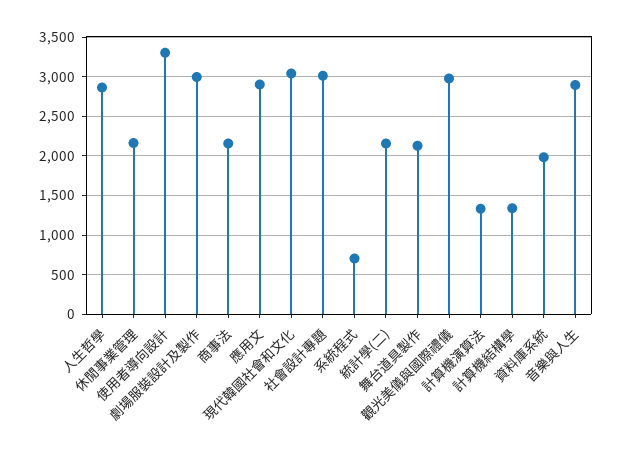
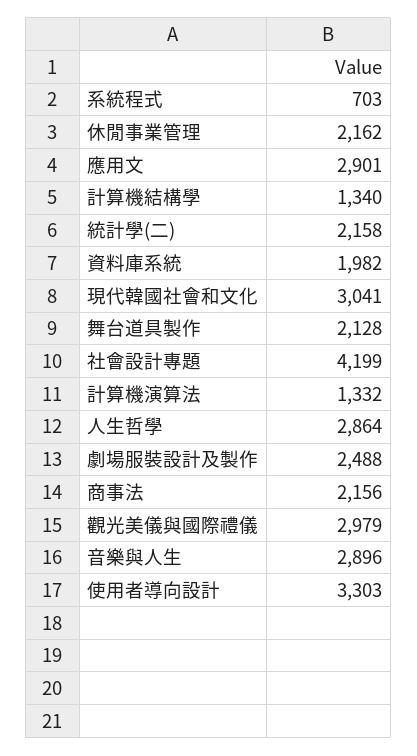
  {
    "人生哲學": 2864,
    "休閒事業管理": 2162,
    "使用者導向設計": 3303,
-   "劇場服裝設計及製作": 3000,
+   "劇場服裝設計及製作": 2488,
    "商事法": 2156,
    "應用文": 2901,
    "現代韓國社會和文化": 3041,
-   "社會設計專題": 3000,
+   "社會設計專題": 4199,
    "系統程式": 703,
    "統計學(二)": 2158,
    "舞台道具製作": 2128,
    "觀光美儀與國際禮儀": 2979,
    "計算機演算法": 1332,
    "計算機結構學": 1340,
    "資料庫系統": 1982,
    "音樂與人生": 2896
  }

